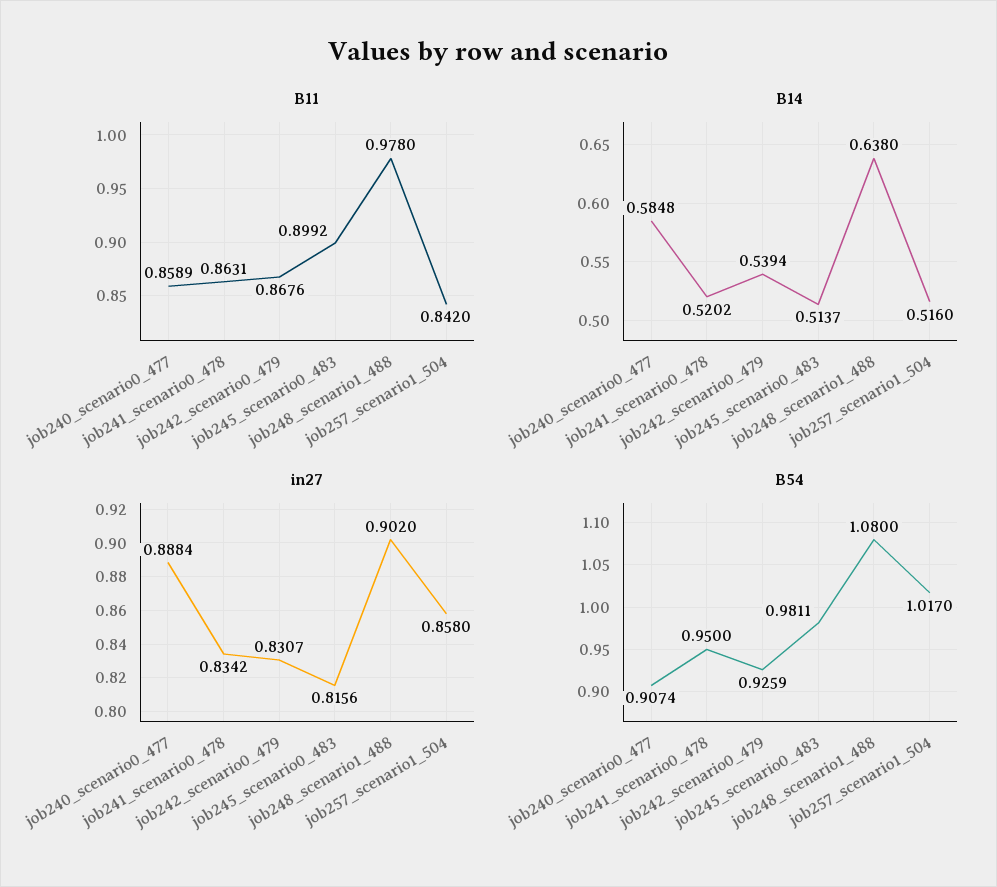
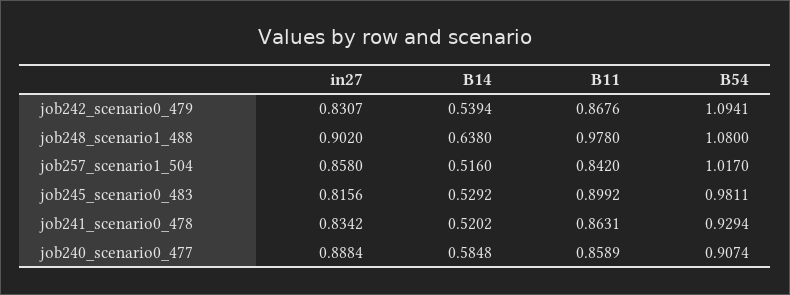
  {
    "B11": {
      "job240_scenario0_477": 0.8589,
      "job241_scenario0_478": 0.8631,
      "job242_scenario0_479": 0.8676,
      "job245_scenario0_483": 0.8992,
      "job248_scenario1_488": 0.978,
      "job257_scenario1_504": 0.842
    },
    "B14": {
      "job240_scenario0_477": 0.5848,
      "job241_scenario0_478": 0.5202,
      "job242_scenario0_479": 0.5394,
-     "job245_scenario0_483": 0.5137,
+     "job245_scenario0_483": 0.5292,
      "job248_scenario1_488": 0.638,
      "job257_scenario1_504": 0.516
    },
    "in27": {
      "job240_scenario0_477": 0.8884,
      "job241_scenario0_478": 0.8342,
      "job242_scenario0_479": 0.8307,
      "job245_scenario0_483": 0.8156,
      "job248_scenario1_488": 0.902,
      "job257_scenario1_504": 0.858
    },
    "B54": {
      "job240_scenario0_477": 0.9074,
-     "job241_scenario0_478": 0.95,
+     "job241_scenario0_478": 0.9294,
-     "job242_scenario0_479": 0.9259,
+     "job242_scenario0_479": 1.0941,
      "job245_scenario0_483": 0.9811,
      "job248_scenario1_488": 1.08,
      "job257_scenario1_504": 1.017
    }
  }

